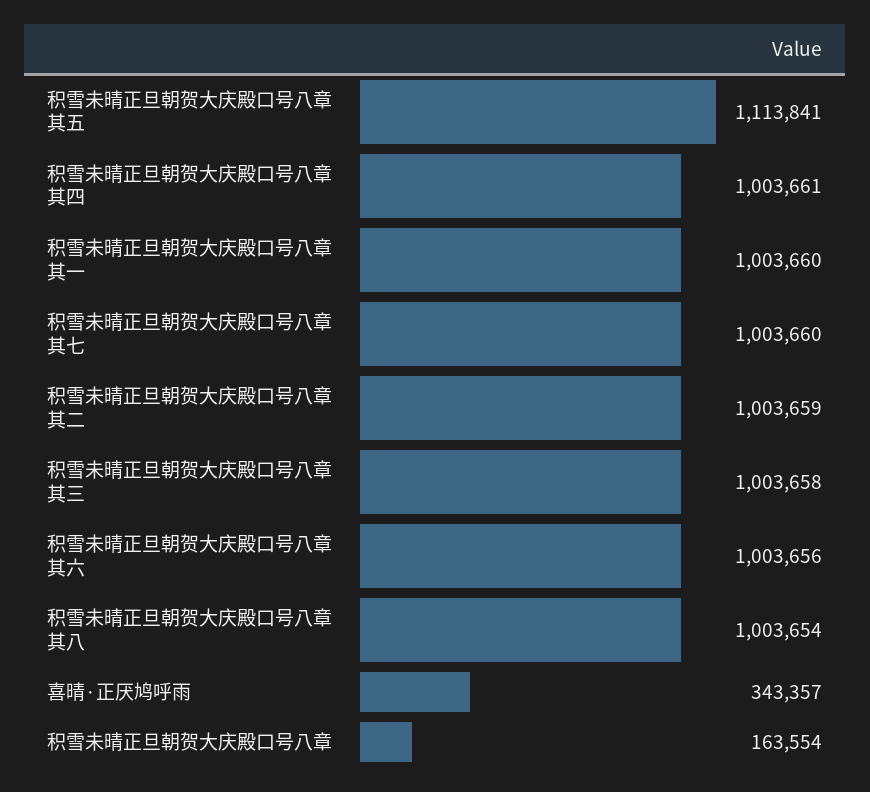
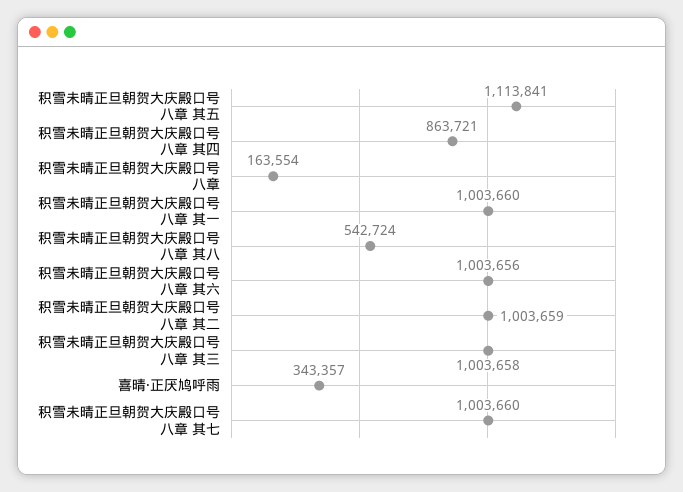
  {
    "积雪未晴正旦朝贺大庆殿口号八章 其五": 1113841,
-   "积雪未晴正旦朝贺大庆殿口号八章 其四": 1003661,
+   "积雪未晴正旦朝贺大庆殿口号八章 其四": 863721,
    "积雪未晴正旦朝贺大庆殿口号八章 其一": 1003660,
    "积雪未晴正旦朝贺大庆殿口号八章 其七": 1003660,
    "积雪未晴正旦朝贺大庆殿口号八章 其二": 1003659,
    "积雪未晴正旦朝贺大庆殿口号八章 其三": 1003658,
    "积雪未晴正旦朝贺大庆殿口号八章 其六": 1003656,
-   "积雪未晴正旦朝贺大庆殿口号八章 其八": 1003654,
+   "积雪未晴正旦朝贺大庆殿口号八章 其八": 542724,
    "喜晴·正厌鸠呼雨": 343357,
    "积雪未晴正旦朝贺大庆殿口号八章": 163554
  }

